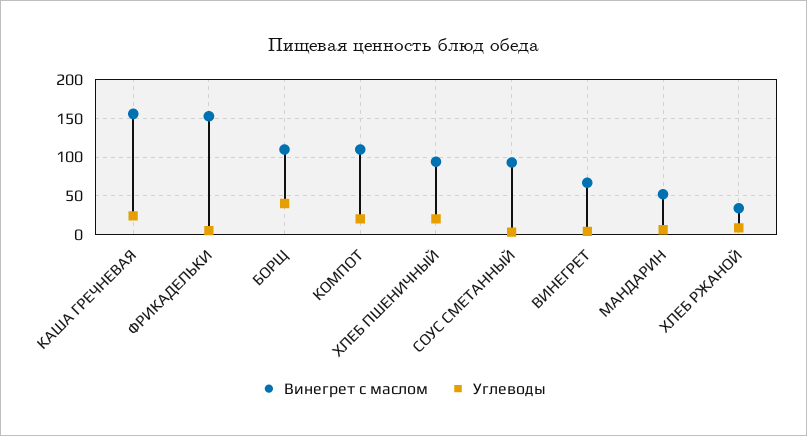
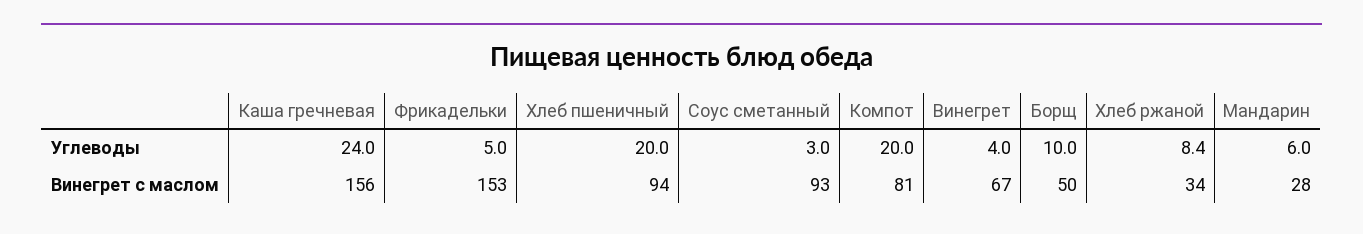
  {
    "Винегрет с маслом": {
      "КАША ГРЕЧНЕВАЯ": 156,
      "ФРИКАДЕЛЬКИ": 153,
-     "БОРЩ": 110,
+     "БОРЩ": 50,
-     "КОМПОТ": 110,
+     "КОМПОТ": 81,
      "ХЛЕБ ПШЕНИЧНЫЙ": 94,
      "СОУС СМЕТАННЫЙ": 93,
      "ВИНЕГРЕТ": 67,
-     "МАНДАРИН": 50,
+     "МАНДАРИН": 28,
      "ХЛЕБ РЖАНОЙ": 34
    },
    "Углеводы": {
      "КАША ГРЕЧНЕВАЯ": 24,
      "ФРИКАДЕЛЬКИ": 5,
-     "БОРЩ": 40,
+     "БОРЩ": 10,
      "КОМПОТ": 20,
      "ХЛЕБ ПШЕНИЧНЫЙ": 20,
      "СОУС СМЕТАННЫЙ": 3,
      "ВИНЕГРЕТ": 4,
      "МАНДАРИН": 6,
      "ХЛЕБ РЖАНОЙ": 8.4
    }
  }

